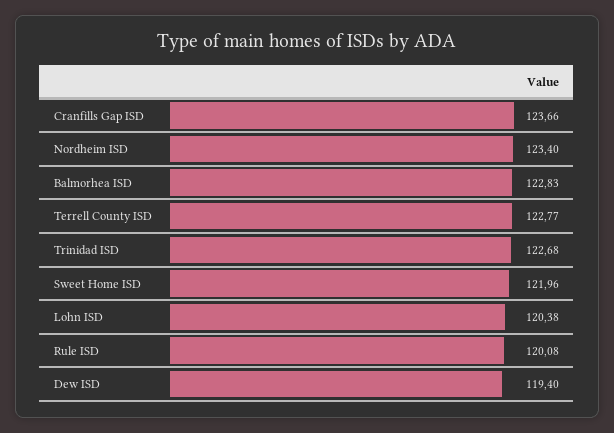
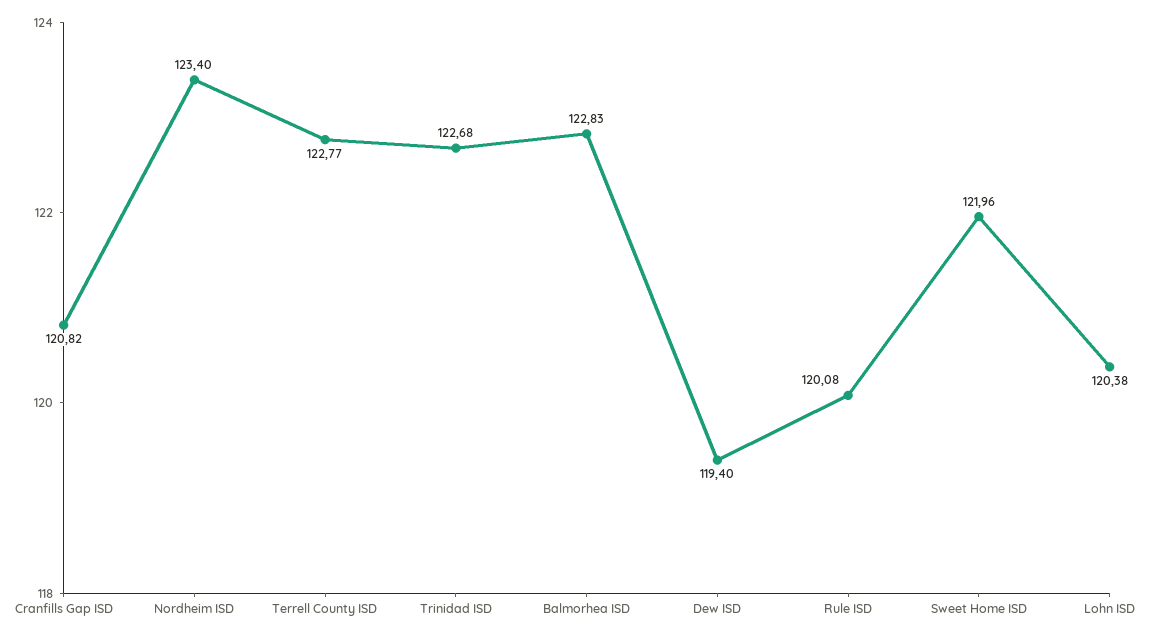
  {
-   "Cranfills Gap ISD": 123.66,
+   "Cranfills Gap ISD": 120.82,
    "Nordheim ISD": 123.4,
    "Balmorhea ISD": 122.83,
    "Terrell County ISD": 122.77,
    "Trinidad ISD": 122.68,
    "Sweet Home ISD": 121.96,
    "Lohn ISD": 120.38,
    "Rule ISD": 120.08,
    "Dew ISD": 119.4
  }

